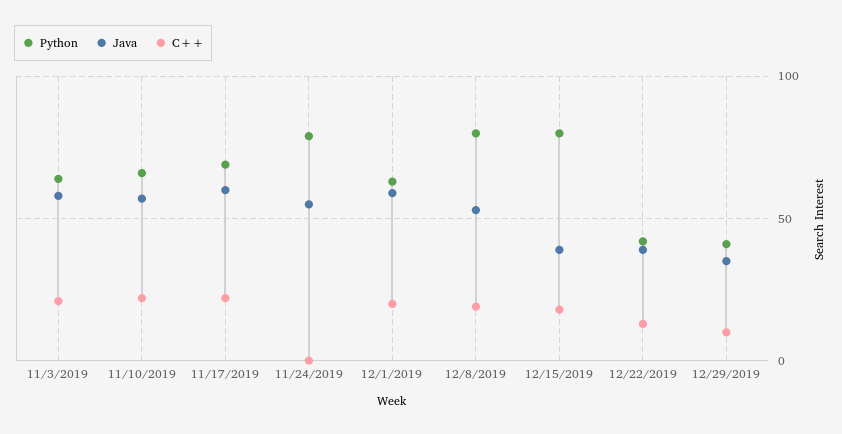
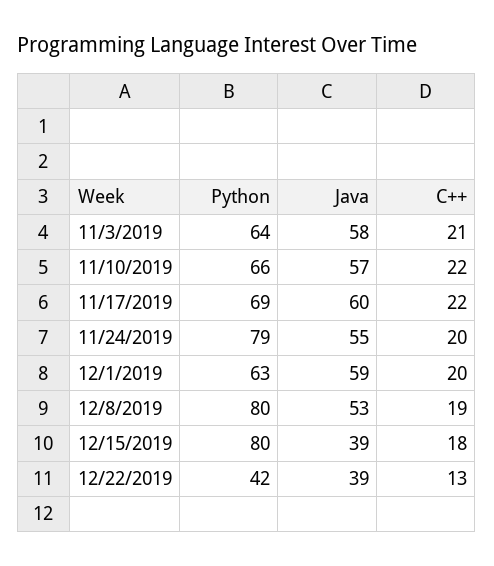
  {
    "Python": {
      "11/3/2019": 64,
      "11/10/2019": 66,
      "11/17/2019": 69,
      "11/24/2019": 79,
      "12/1/2019": 63,
      "12/8/2019": 80,
      "12/15/2019": 80,
-     "12/22/2019": 42,
+     "12/22/2019": 42
-     "12/29/2019": 40
    },
    "Java": {
      "11/3/2019": 58,
      "11/10/2019": 57,
      "11/17/2019": 60,
      "11/24/2019": 55,
      "12/1/2019": 59,
      "12/8/2019": 53,
      "12/15/2019": 39,
-     "12/22/2019": 39,
+     "12/22/2019": 39
-     "12/29/2019": 35
    },
    "C++": {
      "11/3/2019": 21,
      "11/10/2019": 22,
      "11/17/2019": 22,
-     "11/24/2019": 0,
+     "11/24/2019": 20,
      "12/1/2019": 20,
      "12/8/2019": 19,
      "12/15/2019": 18,
-     "12/22/2019": 13,
+     "12/22/2019": 13
-     "12/29/2019": 10
    }
  }

